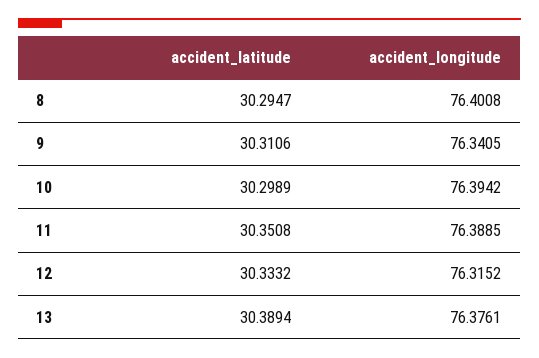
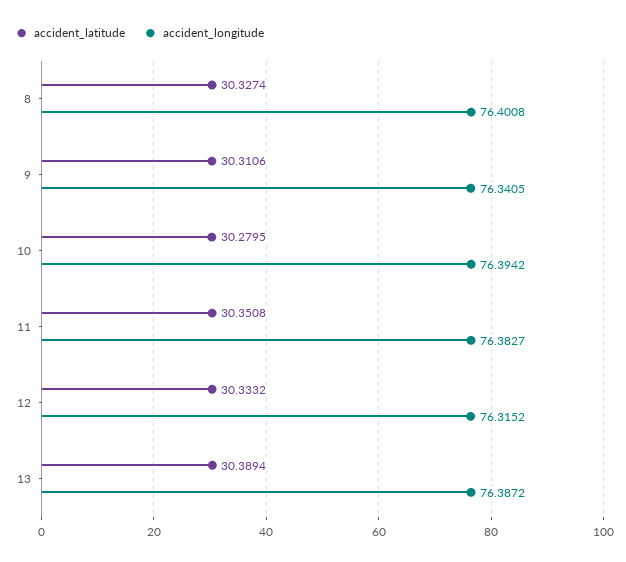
  {
    "accident_latitude": {
-     "8": 30.2947,
+     "8": 30.3274,
      "9": 30.3106,
-     "10": 30.2989,
+     "10": 30.2795,
      "11": 30.3508,
      "12": 30.3332,
      "13": 30.3894
    },
    "accident_longitude": {
      "8": 76.4008,
      "9": 76.3405,
      "10": 76.3942,
-     "11": 76.3885,
+     "11": 76.3827,
      "12": 76.3152,
-     "13": 76.3761
+     "13": 76.3872
    }
  }

